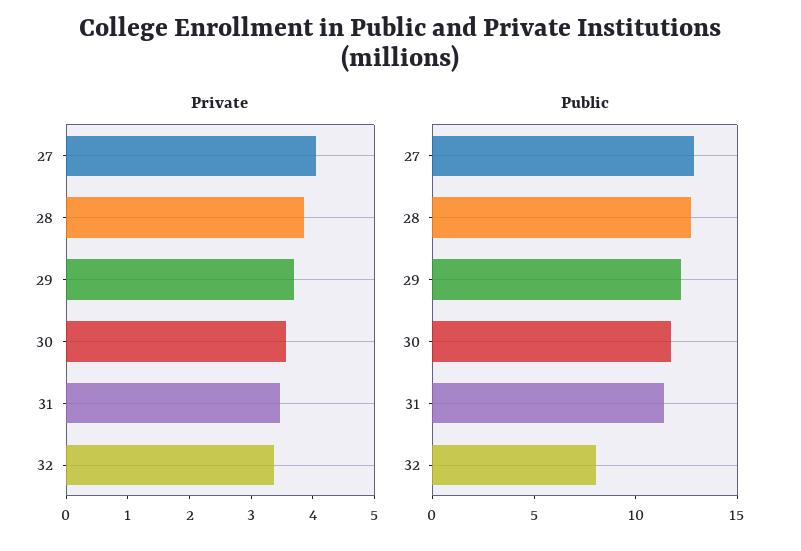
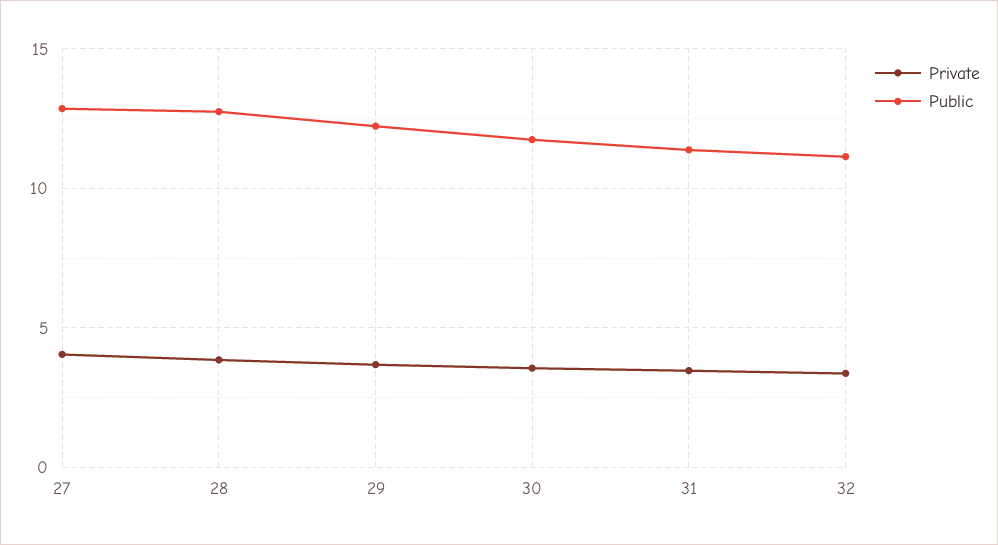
  {
    "Private": {
      "27": 4,
      "28": 3.8,
      "29": 3.6,
      "30": 3.6,
      "31": 3.4,
      "32": 3.4
    },
    "Public": {
      "27": 13,
      "28": 13,
      "29": 12,
      "30": 12,
      "31": 11.5,
-     "32": 8
+     "32": 11
    }
  }

